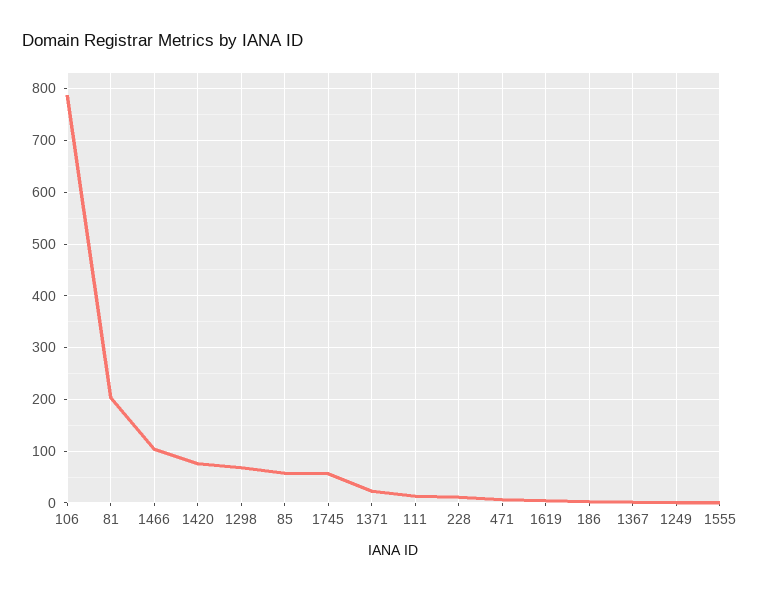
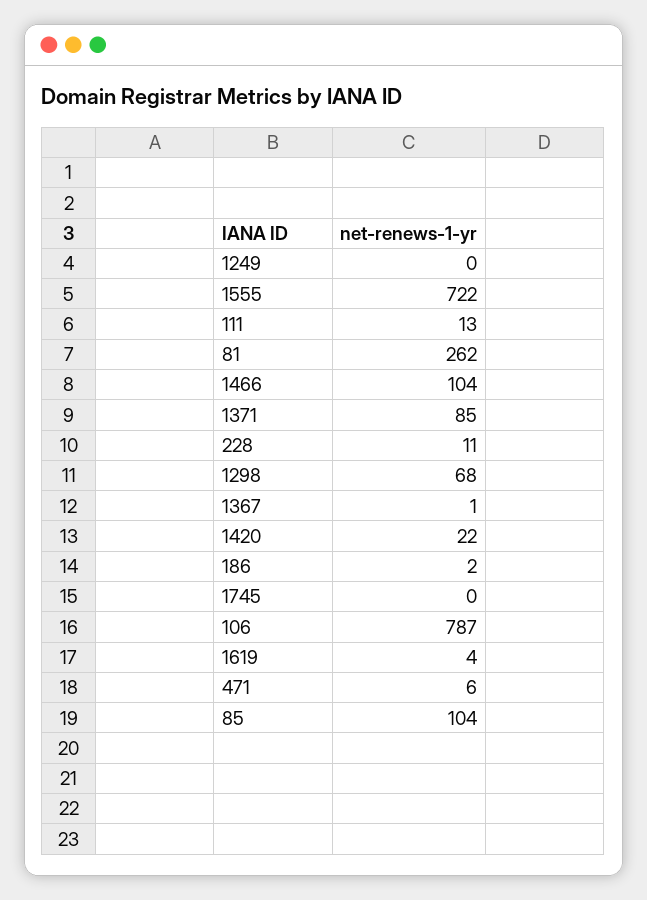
  {
    "106": 787,
-   "81": 200,
+   "81": 262,
    "1466": 104,
-   "1420": 80,
+   "1420": 22,
    "1298": 68,
-   "85": 60,
+   "85": 104,
-   "1745": 60,
+   "1745": 0,
-   "1371": 20,
+   "1371": 85,
    "111": 13,
    "228": 11,
    "471": 6,
    "1619": 4,
    "186": 2,
    "1367": 1,
    "1249": 0,
-   "1555": 0
+   "1555": 722
  }

